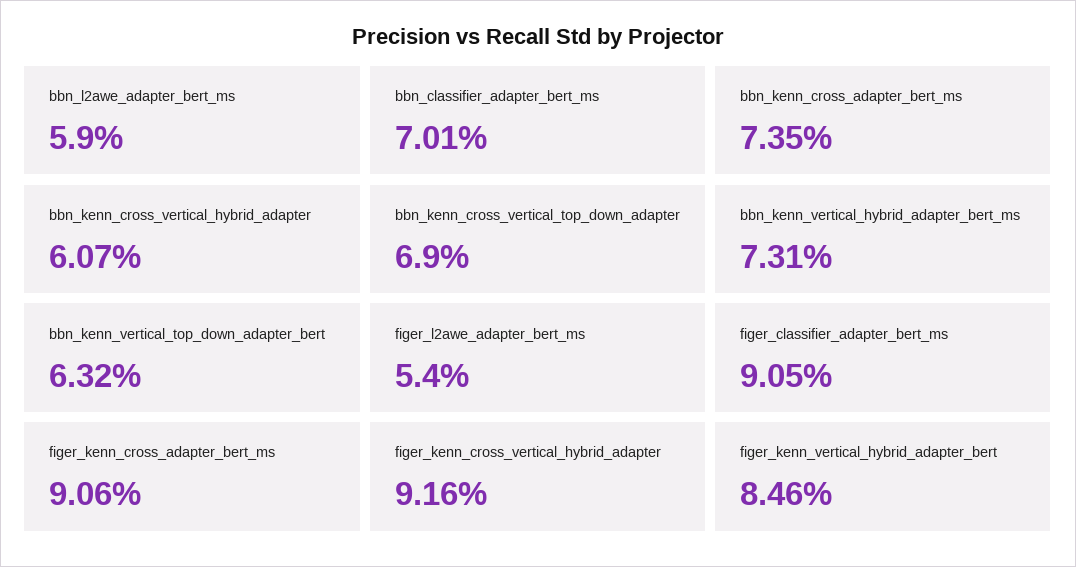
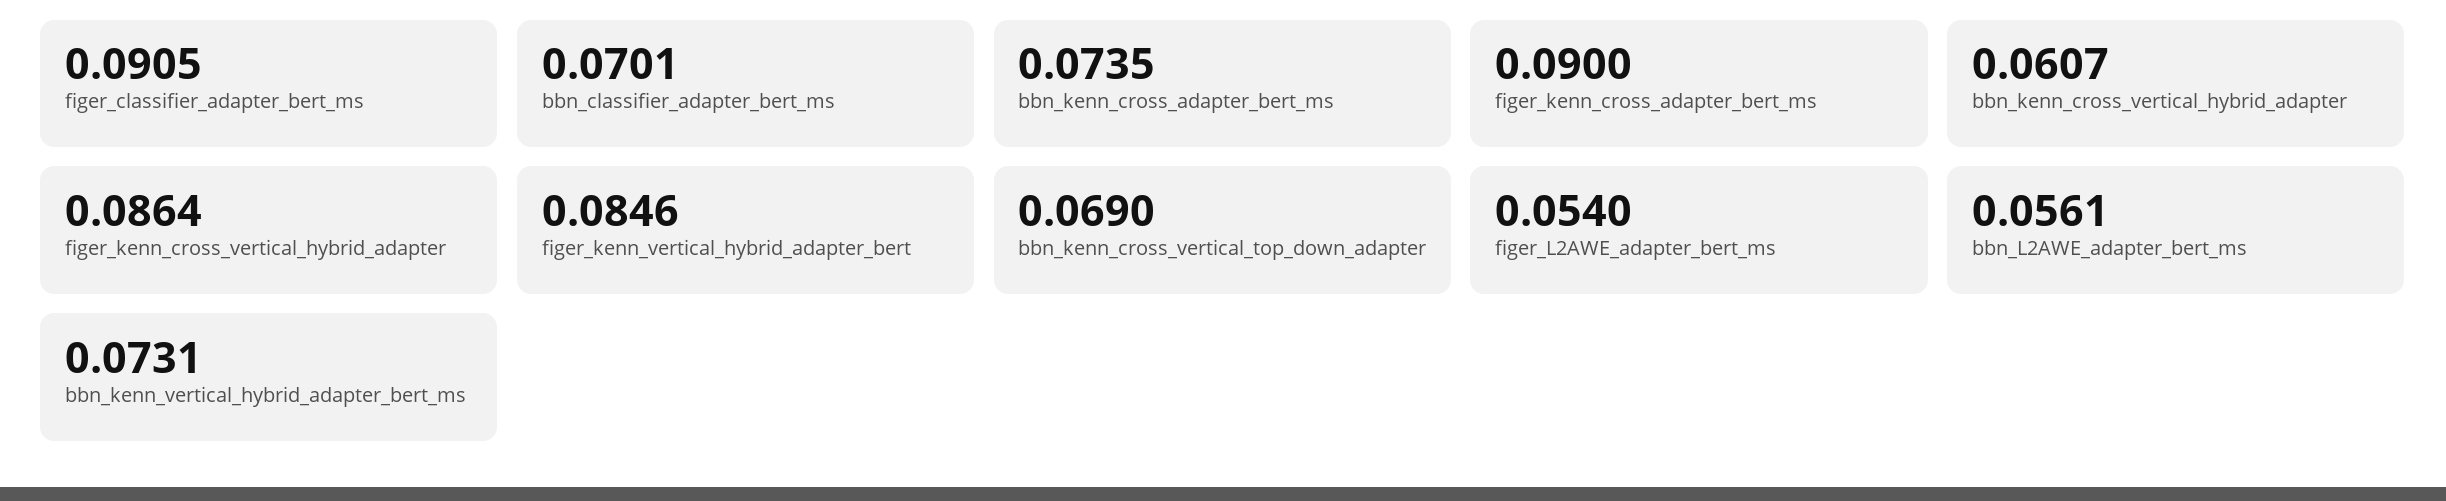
  {
-   "bbn_l2awe_adapter_bert_ms": 0.059,
+   "bbn_l2awe_adapter_bert_ms": 0.0561,
    "bbn_classifier_adapter_bert_ms": 0.0701,
    "bbn_kenn_cross_adapter_bert_ms": 0.0735,
    "bbn_kenn_cross_vertical_hybrid_adapter": 0.0607,
    "bbn_kenn_cross_vertical_top_down_adapter": 0.069,
    "bbn_kenn_vertical_hybrid_adapter_bert_ms": 0.0731,
-   "bbn_kenn_vertical_top_down_adapter_bert": 0.0632,
    "figer_l2awe_adapter_bert_ms": 0.054,
    "figer_classifier_adapter_bert_ms": 0.0905,
-   "figer_kenn_cross_adapter_bert_ms": 0.0906,
+   "figer_kenn_cross_adapter_bert_ms": 0.09,
-   "figer_kenn_cross_vertical_hybrid_adapter": 0.0916,
+   "figer_kenn_cross_vertical_hybrid_adapter": 0.0864,
    "figer_kenn_vertical_hybrid_adapter_bert": 0.0846
  }

